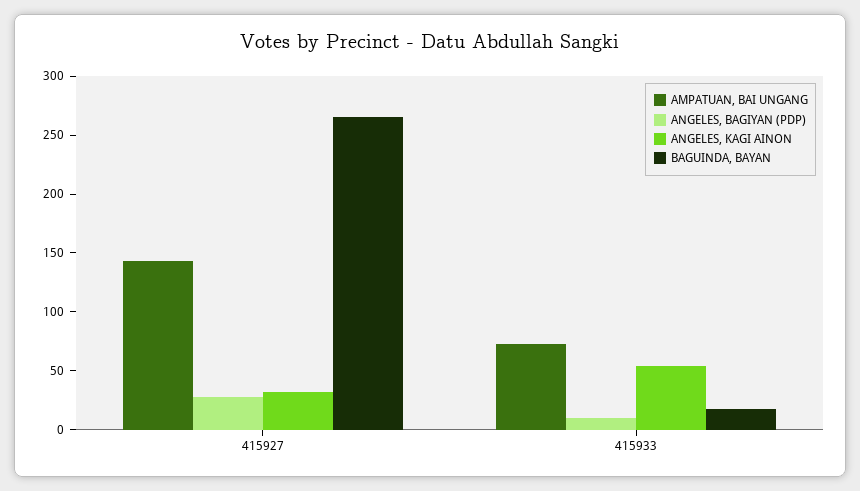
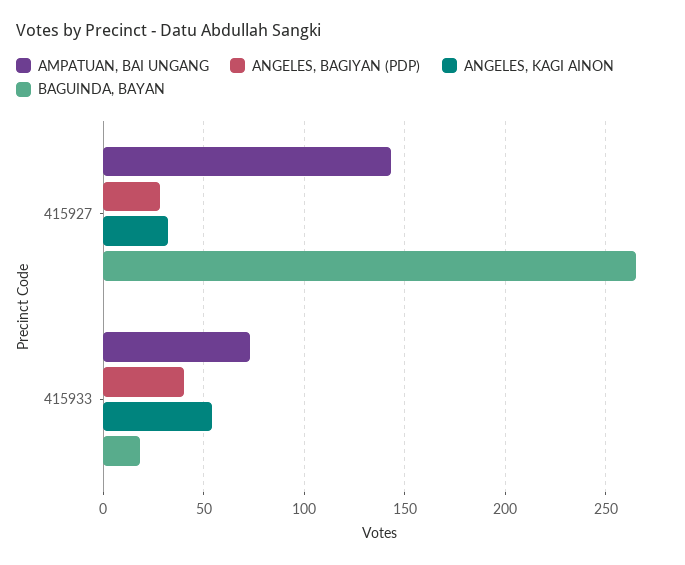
  {
    "AMPATUAN, BAI UNGANG": {
      "415927": 145,
      "415933": 75
    },
    "ANGELES, BAGIYAN (PDP)": {
      "415927": 30,
-     "415933": 10
+     "415933": 40
    },
    "ANGELES, KAGI AINON": {
      "415927": 30,
      "415933": 55
    },
    "BAGUINDA, BAYAN": {
      "415927": 265,
      "415933": 20
    }
  }

